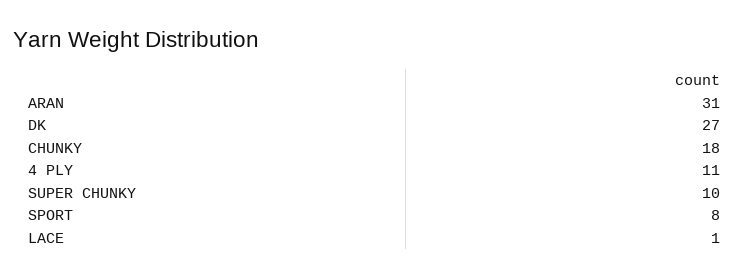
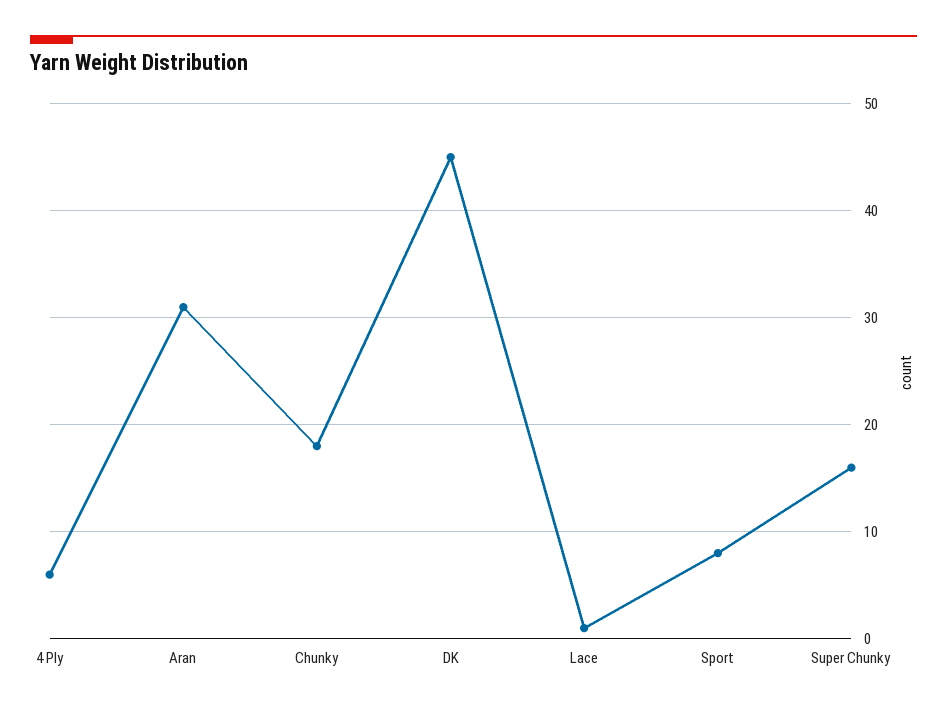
  {
    "ARAN": 31,
-   "DK": 27,
+   "DK": 45,
    "CHUNKY": 18,
-   "4 PLY": 11,
+   "4 PLY": 6,
-   "SUPER CHUNKY": 10,
+   "SUPER CHUNKY": 16,
    "SPORT": 8,
    "LACE": 1
  }

